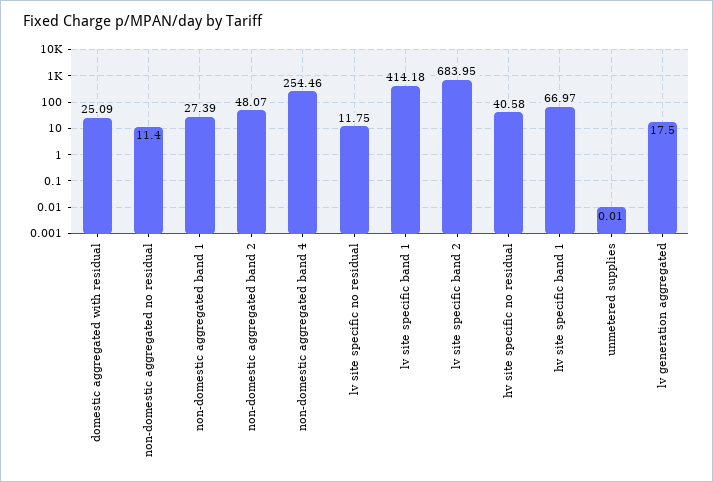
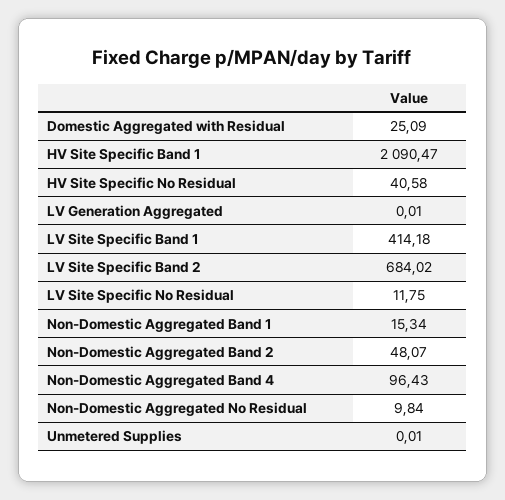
  {
    "domestic aggregated with residual": 25.09,
-   "non-domestic aggregated no residual": 11.4,
+   "non-domestic aggregated no residual": 9.84,
-   "non-domestic aggregated band 1": 27.39,
+   "non-domestic aggregated band 1": 15.34,
    "non-domestic aggregated band 2": 48.07,
-   "non-domestic aggregated band 4": 254.46,
+   "non-domestic aggregated band 4": 96.43,
    "lv site specific no residual": 11.75,
    "lv site specific band 1": 414.18,
-   "lv site specific band 2": 683.95,
+   "lv site specific band 2": 684.02,
    "hv site specific no residual": 40.58,
-   "hv site specific band 1": 66.97,
+   "hv site specific band 1": 2090.47,
    "unmetered supplies": 0.01,
-   "lv generation aggregated": 17.5
+   "lv generation aggregated": 0.01
  }

